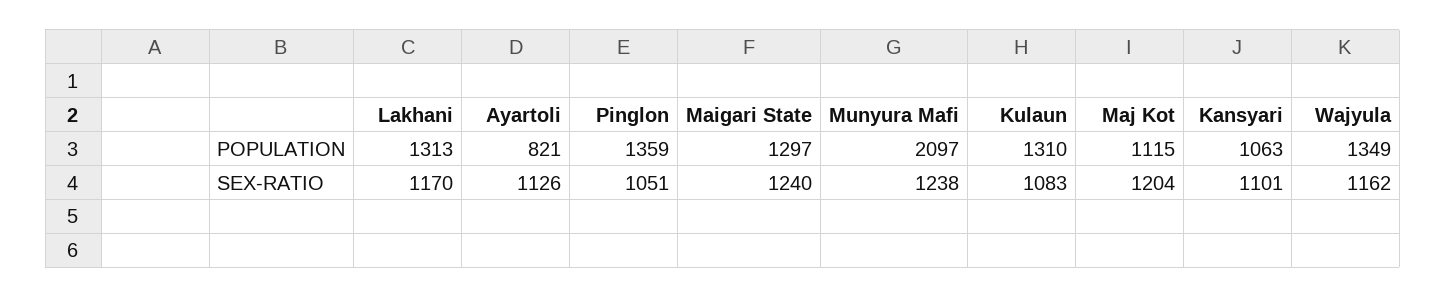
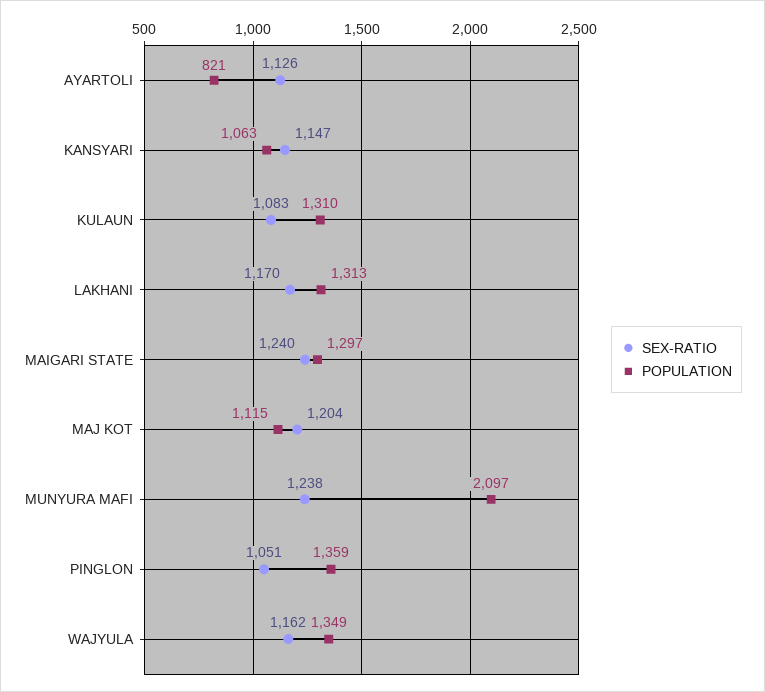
  {
    "POPULATION": {
      "Lakhani": 1313,
      "Ayartoli": 821,
      "Pinglon": 1359,
      "Maigari State": 1297,
      "Munyura Mafi": 2097,
      "Kulaun": 1310,
      "Maj Kot": 1115,
      "Kansyari": 1063,
      "Wajyula": 1349
    },
    "SEX-RATIO": {
      "Lakhani": 1170,
      "Ayartoli": 1126,
      "Pinglon": 1051,
      "Maigari State": 1240,
      "Munyura Mafi": 1238,
      "Kulaun": 1083,
      "Maj Kot": 1204,
-     "Kansyari": 1101,
+     "Kansyari": 1147,
      "Wajyula": 1162
    }
  }

